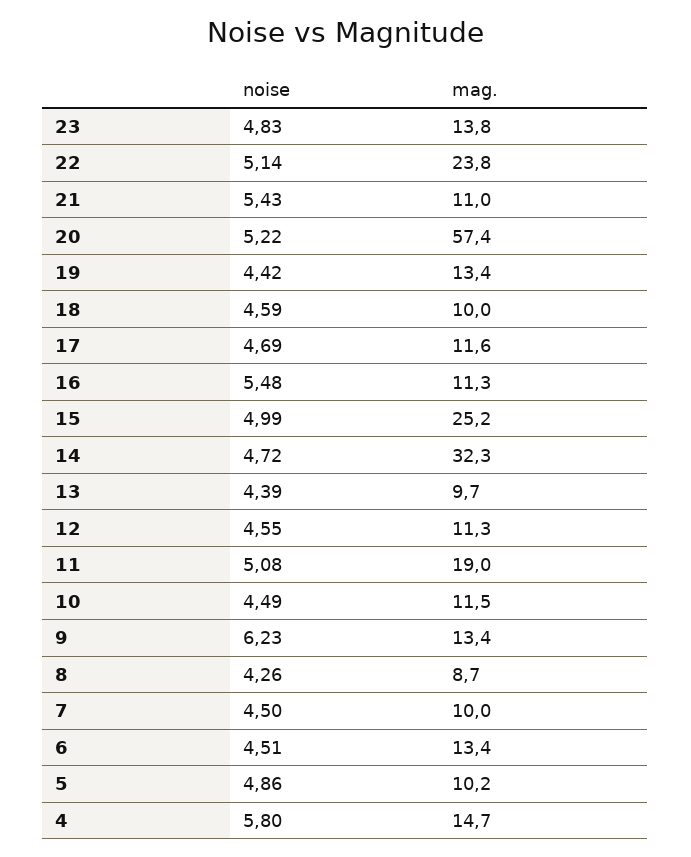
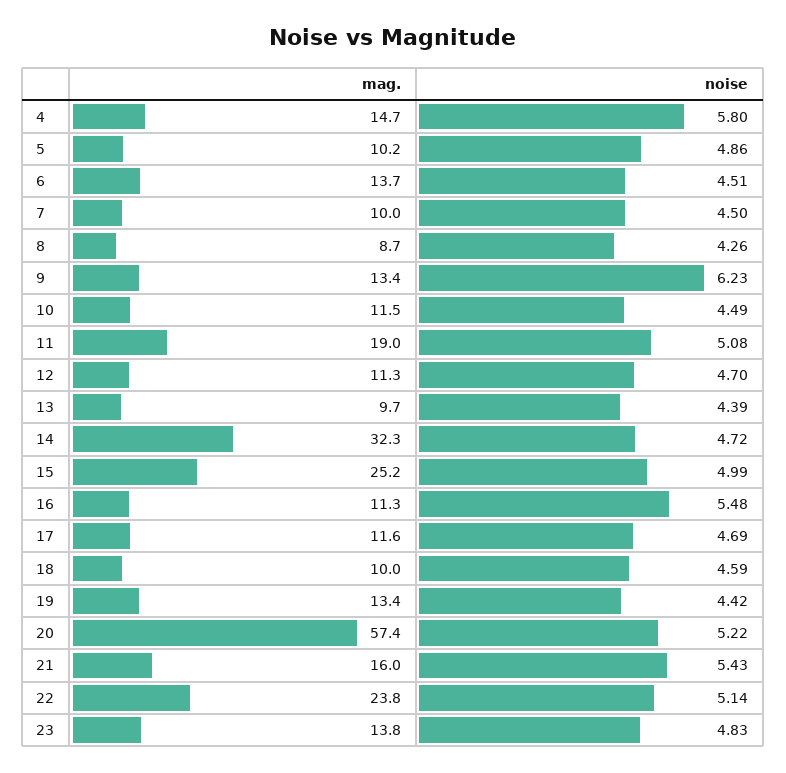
  {
    "noise": {
      "23": 4.83,
      "22": 5.14,
      "21": 5.43,
      "20": 5.22,
      "19": 4.42,
      "18": 4.59,
      "17": 4.69,
      "16": 5.48,
      "15": 4.99,
      "14": 4.72,
      "13": 4.39,
-     "12": 4.55,
+     "12": 4.7,
      "11": 5.08,
      "10": 4.49,
      "9": 6.23,
      "8": 4.26,
      "7": 4.5,
      "6": 4.51,
      "5": 4.86,
      "4": 5.8
    },
    "mag.": {
      "23": 13.8,
      "22": 23.8,
-     "21": 11,
+     "21": 16,
      "20": 57.4,
      "19": 13.4,
      "18": 10,
      "17": 11.6,
      "16": 11.3,
      "15": 25.2,
      "14": 32.3,
      "13": 9.7,
      "12": 11.3,
      "11": 19,
      "10": 11.5,
      "9": 13.4,
      "8": 8.7,
      "7": 10,
-     "6": 13.4,
+     "6": 13.7,
      "5": 10.2,
      "4": 14.7
    }
  }

